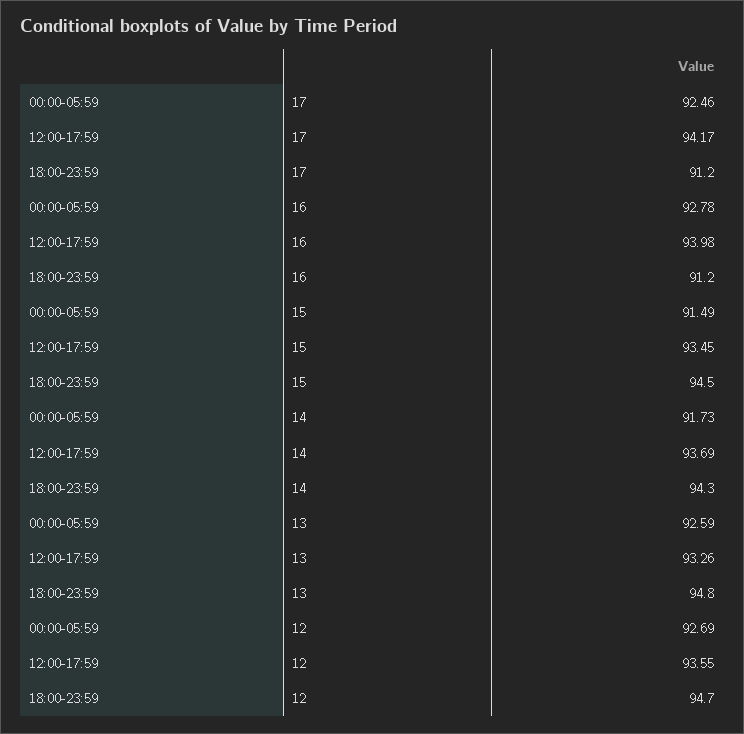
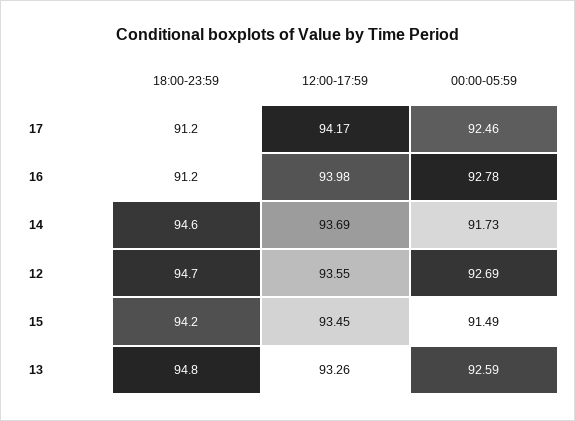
  {
    "00:00-05:59": {
      "17": 92.46,
      "16": 92.78,
      "15": 91.49,
      "14": 91.73,
      "13": 92.59,
      "12": 92.69
    },
    "12:00-17:59": {
      "17": 94.17,
      "16": 93.98,
      "15": 93.45,
      "14": 93.69,
      "13": 93.26,
      "12": 93.55
    },
    "18:00-23:59": {
      "17": 91.2,
      "16": 91.2,
-     "15": 94.5,
+     "15": 94.2,
-     "14": 94.3,
+     "14": 94.6,
      "13": 94.8,
      "12": 94.7
    }
  }

